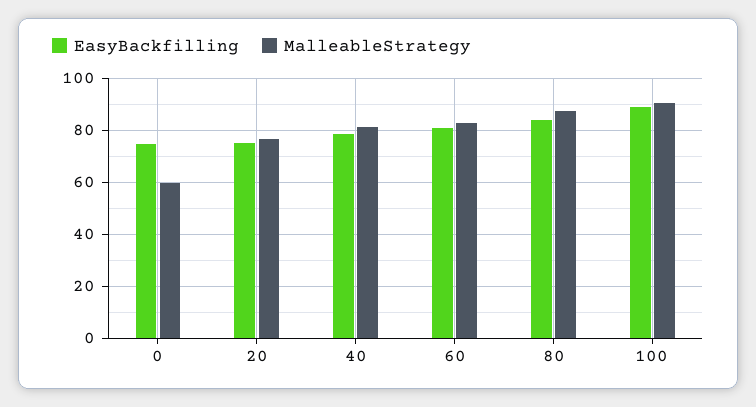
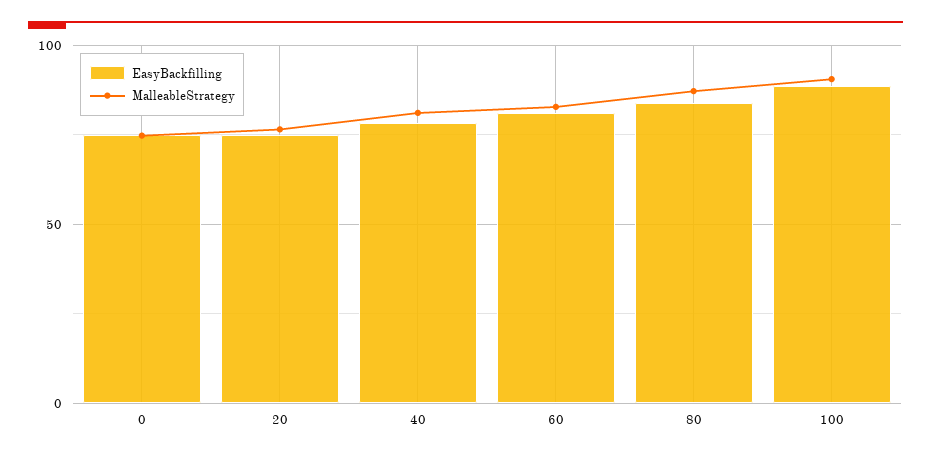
  {
    "EasyBackfilling": {
      "0": 75,
      "20": 75,
      "40": 77.5,
      "60": 80,
      "80": 85,
      "100": 90
    },
    "MalleableStrategy": {
-     "0": 60,
+     "0": 75,
      "20": 77.5,
      "40": 80,
      "60": 82.5,
      "80": 87.5,
      "100": 90
    }
  }

